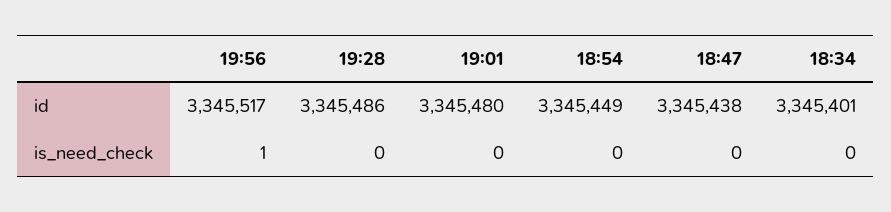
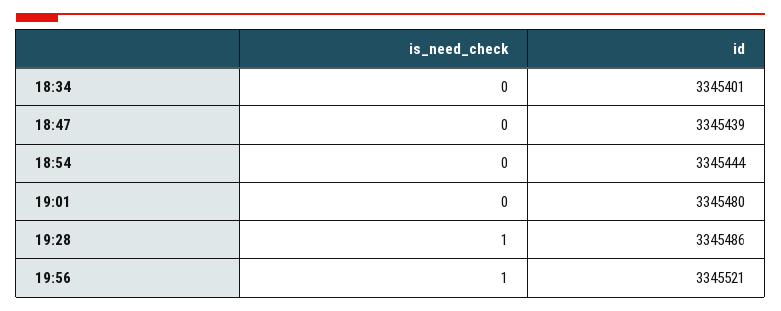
  {
    "19:56": {
-     "id": 3345517,
+     "id": 3345521,
      "is_need_check": 1
    },
    "19:28": {
      "id": 3345486,
-     "is_need_check": 0
+     "is_need_check": 1
    },
    "19:01": {
      "id": 3345480,
      "is_need_check": 0
    },
    "18:54": {
-     "id": 3345449,
+     "id": 3345444,
      "is_need_check": 0
    },
    "18:47": {
-     "id": 3345438,
+     "id": 3345439,
      "is_need_check": 0
    },
    "18:34": {
      "id": 3345401,
      "is_need_check": 0
    }
  }

